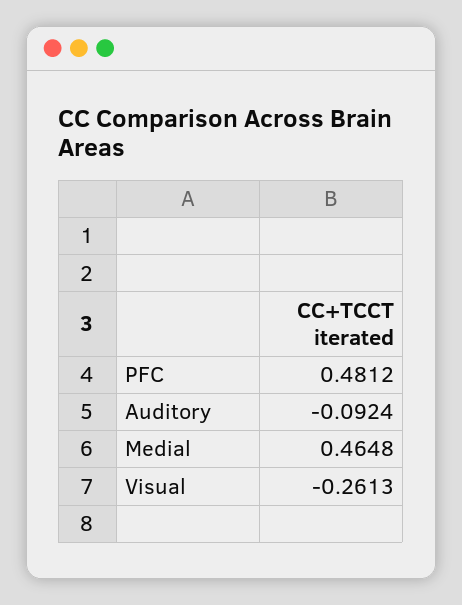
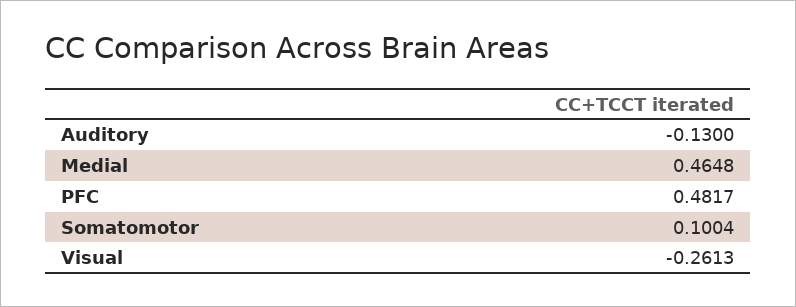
  {
-   "PFC": 0.4812,
+   "PFC": 0.4817,
-   "Auditory": -0.0924,
+   "Auditory": -0.13,
    "Medial": 0.4648,
-   "Visual": -0.2613
+   "Visual": -0.2613,
+   "Somatomotor": 0.1004
  }

